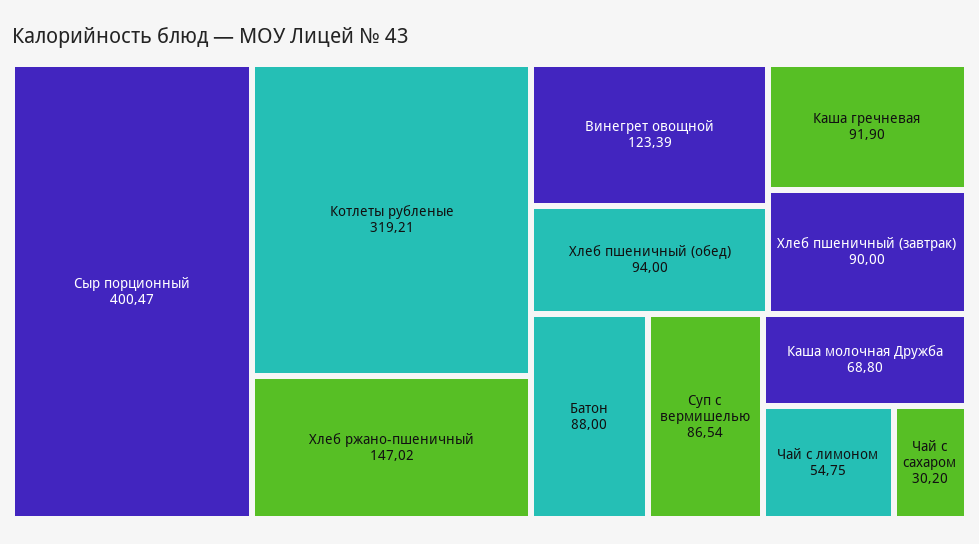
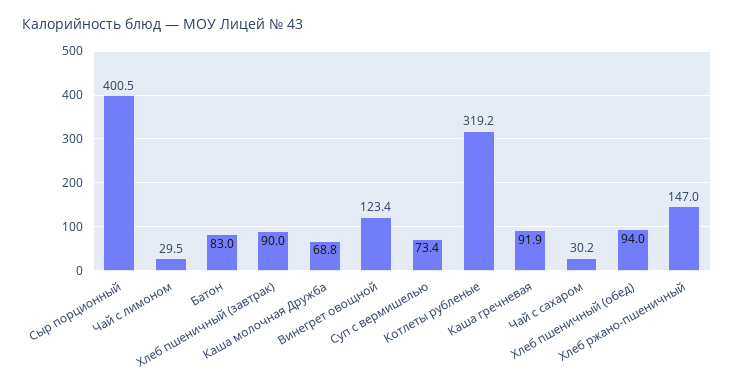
  {
    "Сыр порционный": 400.47,
    "Котлеты рубленые": 319.21,
    "Хлеб ржано-пшеничный": 147.02,
    "Винегрет овощной": 123.39,
    "Хлеб пшеничный (обед)": 94,
    "Каша гречневая": 91.9,
    "Хлеб пшеничный (завтрак)": 90,
-   "Батон": 88,
+   "Батон": 83,
-   "Суп с вермишелью": 86.54,
+   "Суп с вермишелью": 73.4,
    "Каша молочная Дружба": 68.8,
-   "Чай с лимоном": 54.75,
+   "Чай с лимоном": 29.5,
    "Чай с сахаром": 30.2
  }

